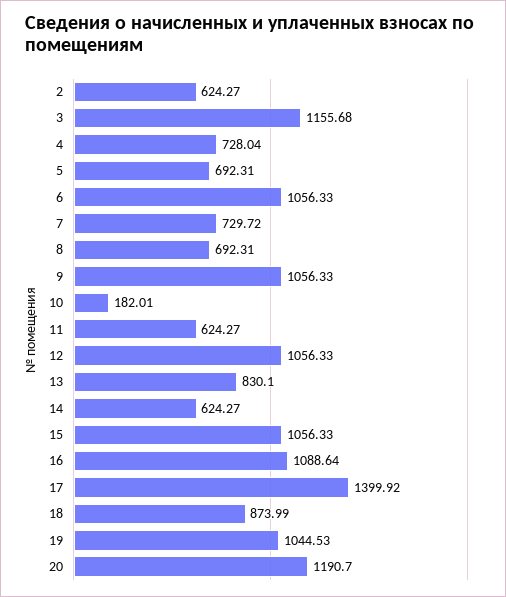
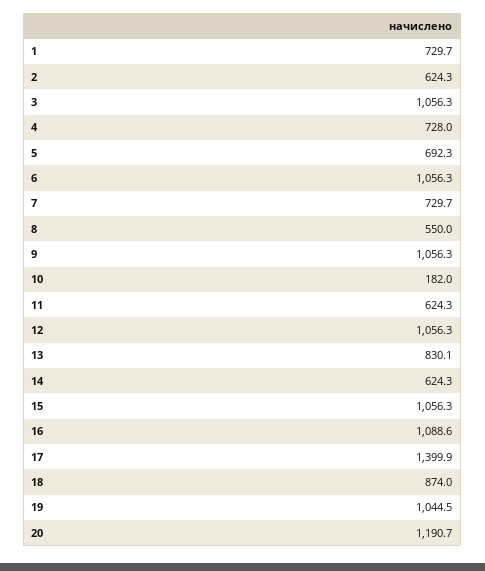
  {
    "2": 624.27,
-   "3": 1155.68,
+   "3": 1056.3,
    "4": 728.04,
    "5": 692.31,
    "6": 1056.33,
    "7": 729.72,
-   "8": 692.31,
+   "8": 550,
    "9": 1056.33,
    "10": 182.01,
    "11": 624.27,
    "12": 1056.33,
    "13": 830.1,
    "14": 624.27,
    "15": 1056.33,
    "16": 1088.64,
    "17": 1399.92,
    "18": 873.99,
    "19": 1044.53,
-   "20": 1190.7
+   "20": 1190.7,
+   "1": 729.7
  }

